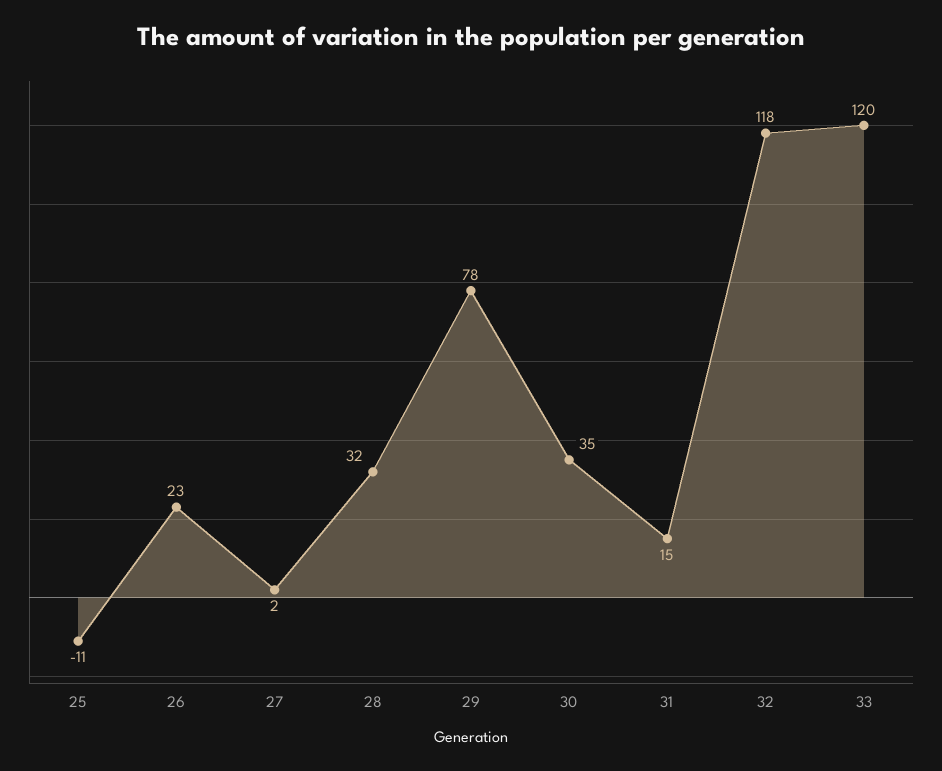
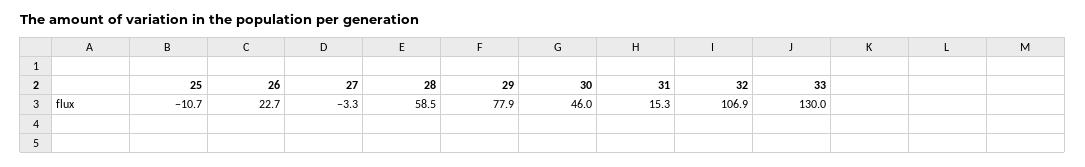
  {
    "25": -10.7,
    "26": 22.7,
-   "27": 2,
+   "27": -3.3,
-   "28": 32,
+   "28": 58.5,
    "29": 77.9,
-   "30": 35,
+   "30": 46,
    "31": 15.3,
-   "32": 118,
+   "32": 106.9,
-   "33": 120
+   "33": 130
  }

